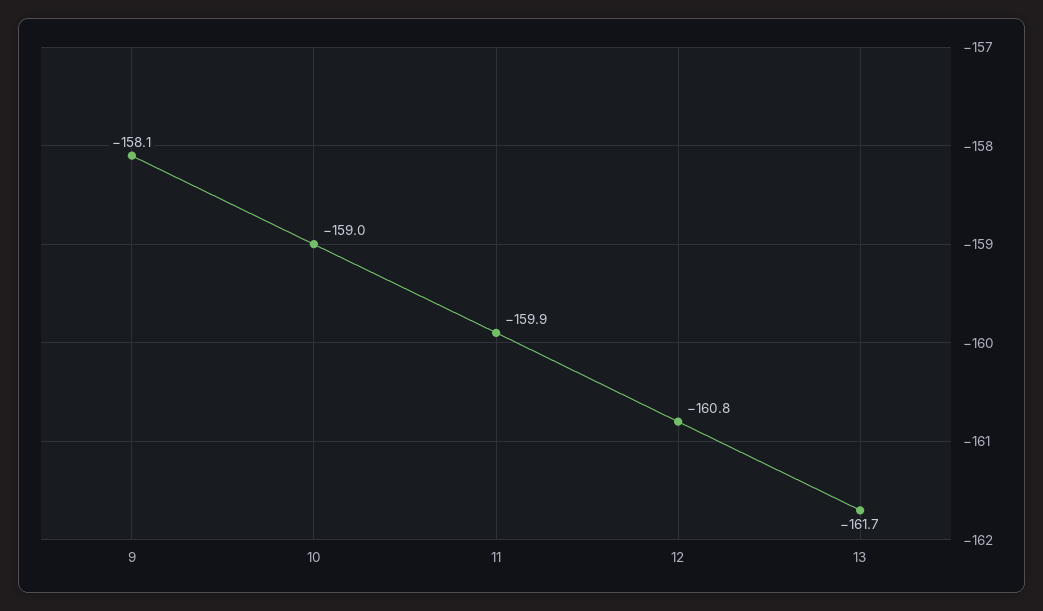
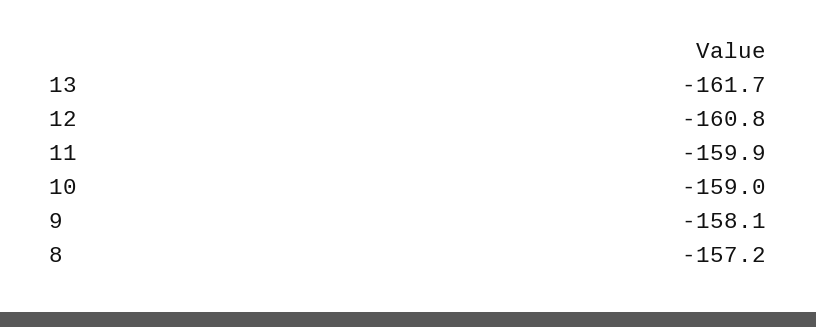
  {
    "9": -158.1,
    "10": -159,
    "11": -159.9,
    "12": -160.8,
-   "13": -161.7
+   "13": -161.7,
+   "8": -157.2
  }

